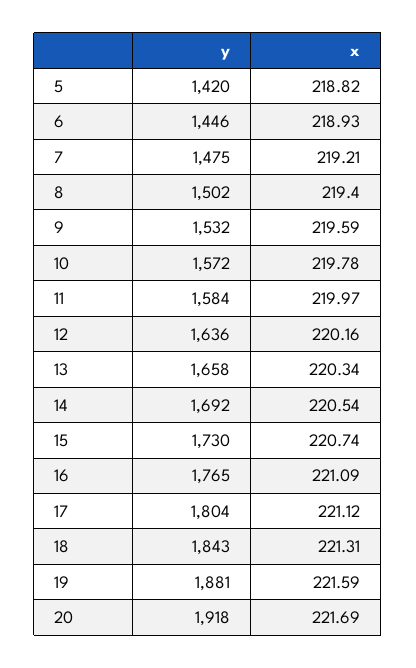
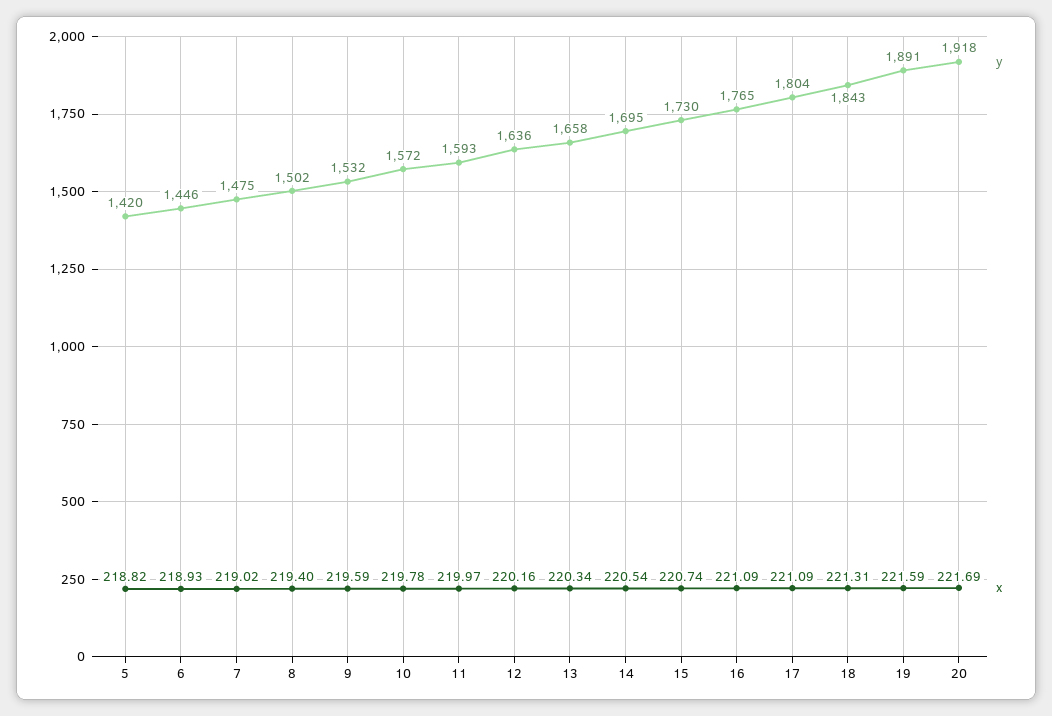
  {
    "y": {
      "5": 1420,
      "6": 1446,
      "7": 1475,
      "8": 1502,
      "9": 1532,
      "10": 1572,
-     "11": 1584,
+     "11": 1593,
      "12": 1636,
      "13": 1658,
-     "14": 1692,
+     "14": 1695,
      "15": 1730,
      "16": 1765,
      "17": 1804,
      "18": 1843,
-     "19": 1881,
+     "19": 1891,
      "20": 1918
    },
    "x": {
      "5": 218.82,
      "6": 218.93,
-     "7": 219.21,
+     "7": 219.02,
      "8": 219.4,
      "9": 219.59,
      "10": 219.78,
      "11": 219.97,
      "12": 220.16,
      "13": 220.34,
      "14": 220.54,
      "15": 220.74,
      "16": 221.09,
-     "17": 221.12,
+     "17": 221.09,
      "18": 221.31,
      "19": 221.59,
      "20": 221.69
    }
  }

